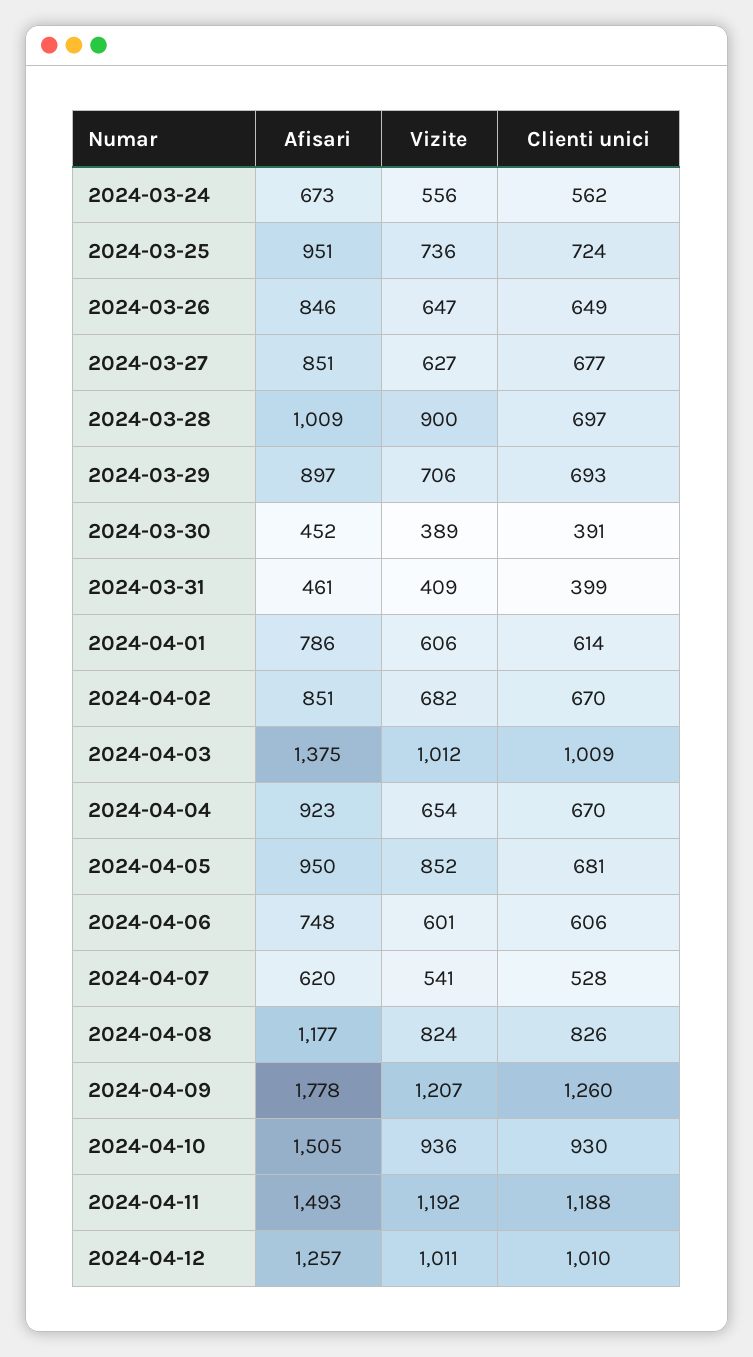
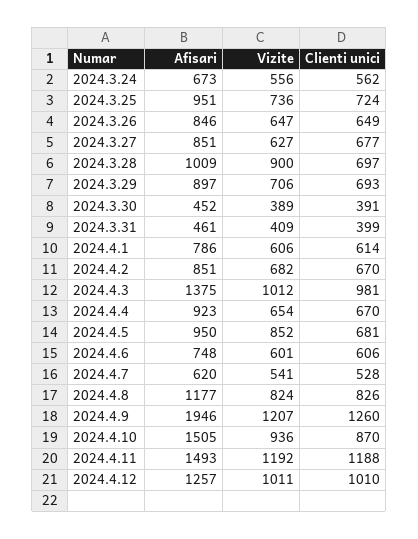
  {
    "Afisari": {
      "2024-03-24": 673,
      "2024-03-25": 951,
      "2024-03-26": 846,
      "2024-03-27": 851,
      "2024-03-28": 1009,
      "2024-03-29": 897,
      "2024-03-30": 452,
      "2024-03-31": 461,
      "2024-04-01": 786,
      "2024-04-02": 851,
      "2024-04-03": 1375,
      "2024-04-04": 923,
      "2024-04-05": 950,
      "2024-04-06": 748,
      "2024-04-07": 620,
      "2024-04-08": 1177,
-     "2024-04-09": 1778,
+     "2024-04-09": 1946,
      "2024-04-10": 1505,
      "2024-04-11": 1493,
      "2024-04-12": 1257
    },
    "Vizite": {
      "2024-03-24": 556,
      "2024-03-25": 736,
      "2024-03-26": 647,
      "2024-03-27": 627,
      "2024-03-28": 900,
      "2024-03-29": 706,
      "2024-03-30": 389,
      "2024-03-31": 409,
      "2024-04-01": 606,
      "2024-04-02": 682,
      "2024-04-03": 1012,
      "2024-04-04": 654,
      "2024-04-05": 852,
      "2024-04-06": 601,
      "2024-04-07": 541,
      "2024-04-08": 824,
      "2024-04-09": 1207,
      "2024-04-10": 936,
      "2024-04-11": 1192,
      "2024-04-12": 1011
    },
    "Clienti unici": {
      "2024-03-24": 562,
      "2024-03-25": 724,
      "2024-03-26": 649,
      "2024-03-27": 677,
      "2024-03-28": 697,
      "2024-03-29": 693,
      "2024-03-30": 391,
      "2024-03-31": 399,
      "2024-04-01": 614,
      "2024-04-02": 670,
-     "2024-04-03": 1009,
+     "2024-04-03": 981,
      "2024-04-04": 670,
      "2024-04-05": 681,
      "2024-04-06": 606,
      "2024-04-07": 528,
      "2024-04-08": 826,
      "2024-04-09": 1260,
-     "2024-04-10": 930,
+     "2024-04-10": 870,
      "2024-04-11": 1188,
      "2024-04-12": 1010
    }
  }

